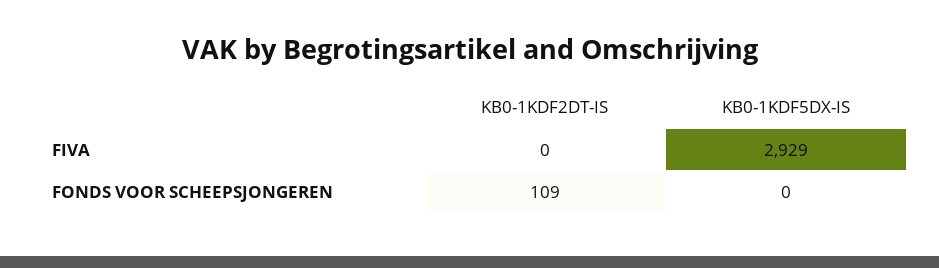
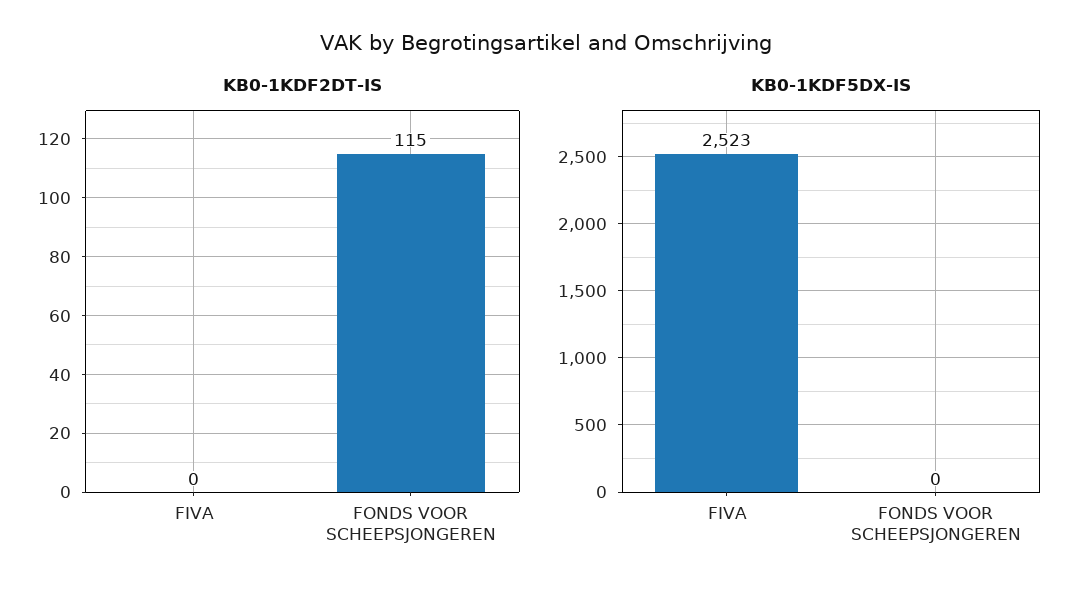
  {
    "KB0-1KDF2DT-IS": {
      "FIVA": 0,
-     "FONDS VOOR SCHEEPSJONGEREN": 109
+     "FONDS VOOR SCHEEPSJONGEREN": 115
    },
    "KB0-1KDF5DX-IS": {
-     "FIVA": 2929,
+     "FIVA": 2523,
      "FONDS VOOR SCHEEPSJONGEREN": 0
    }
  }

